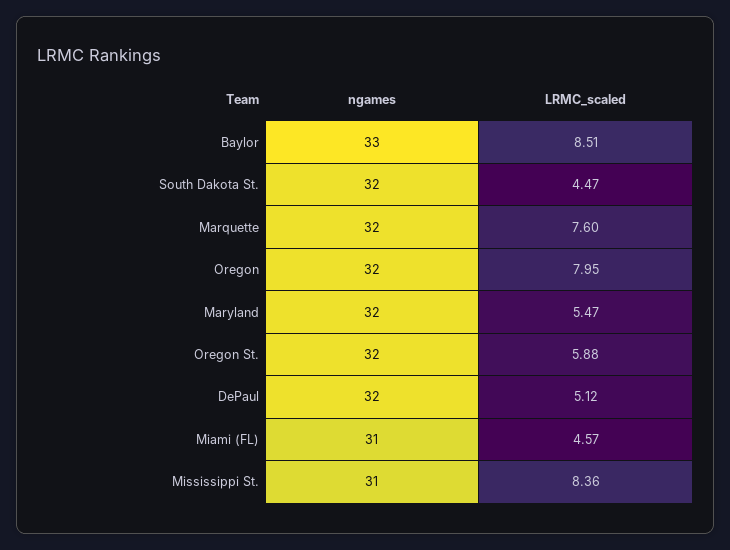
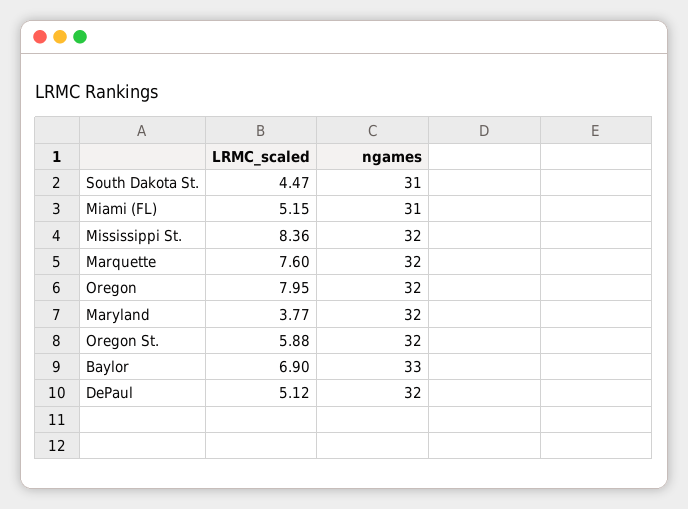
  {
    "ngames": {
      "Baylor": 33,
-     "South Dakota St.": 32,
+     "South Dakota St.": 31,
      "Marquette": 32,
      "Oregon": 32,
      "Maryland": 32,
      "Oregon St.": 32,
      "DePaul": 32,
      "Miami (FL)": 31,
-     "Mississippi St.": 31
+     "Mississippi St.": 32
    },
    "LRMC_scaled": {
-     "Baylor": 8.51,
+     "Baylor": 6.9,
      "South Dakota St.": 4.47,
      "Marquette": 7.6,
      "Oregon": 7.95,
-     "Maryland": 5.47,
+     "Maryland": 3.77,
      "Oregon St.": 5.88,
      "DePaul": 5.12,
-     "Miami (FL)": 4.57,
+     "Miami (FL)": 5.15,
      "Mississippi St.": 8.36
    }
  }

